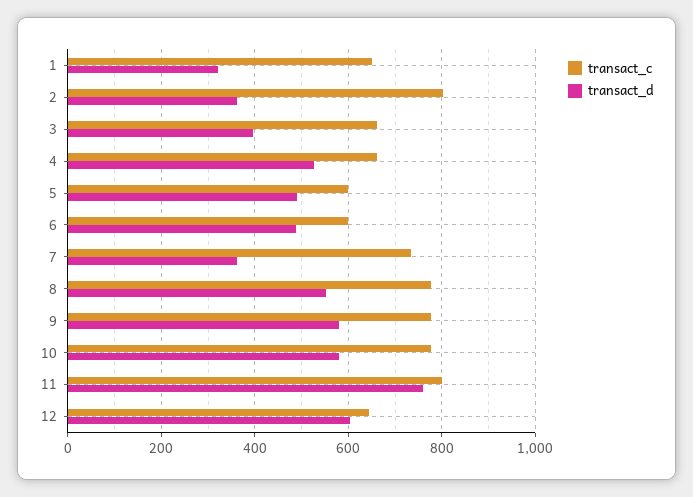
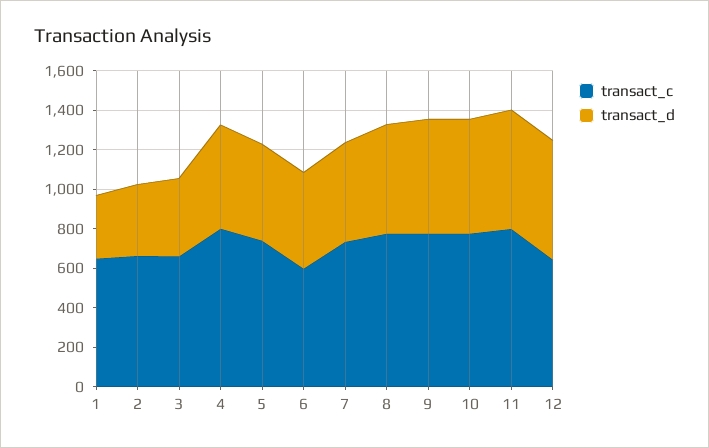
  {
    "transact_c": {
      "1": 640,
-     "2": 800,
+     "2": 650,
      "3": 660,
-     "4": 660,
+     "4": 800,
-     "5": 600,
+     "5": 750,
      "6": 600,
      "7": 740,
      "8": 780,
      "9": 780,
      "10": 780,
      "11": 800,
      "12": 640
    },
    "transact_d": {
      "1": 320,
      "2": 360,
      "3": 400,
      "4": 520,
      "5": 480,
      "6": 480,
-     "7": 360,
+     "7": 500,
      "8": 560,
      "9": 580,
      "10": 580,
-     "11": 760,
+     "11": 600,
      "12": 600
    }
  }

